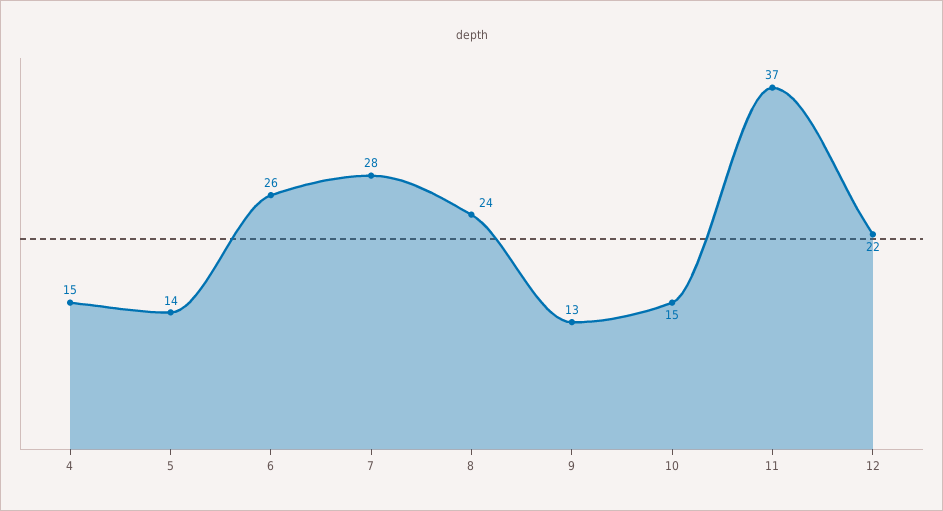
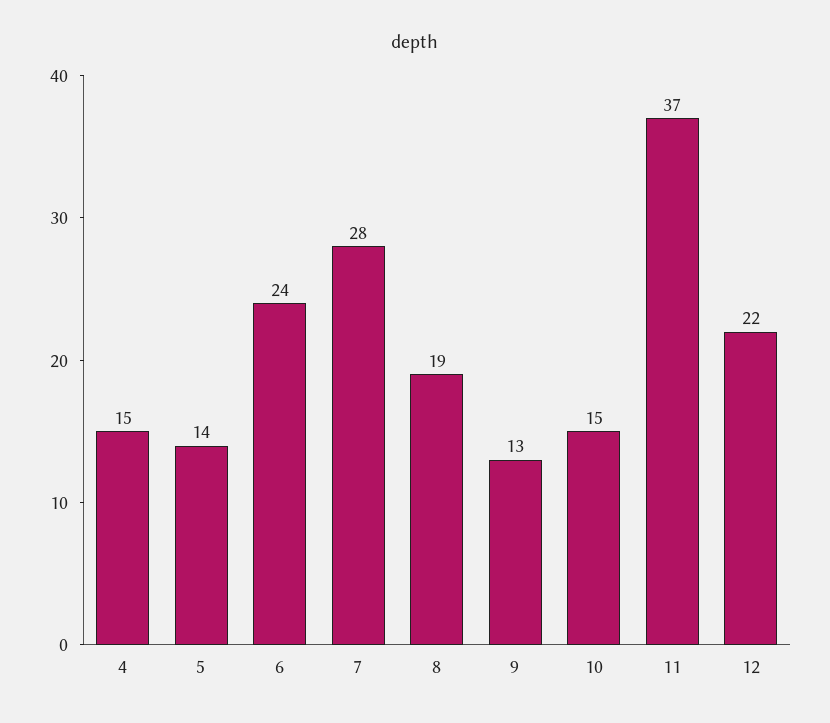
  {
    "4": 15,
    "5": 14,
-   "6": 26,
+   "6": 24,
    "7": 28,
-   "8": 24,
+   "8": 19,
    "9": 13,
    "10": 15,
    "11": 37,
    "12": 22
  }

